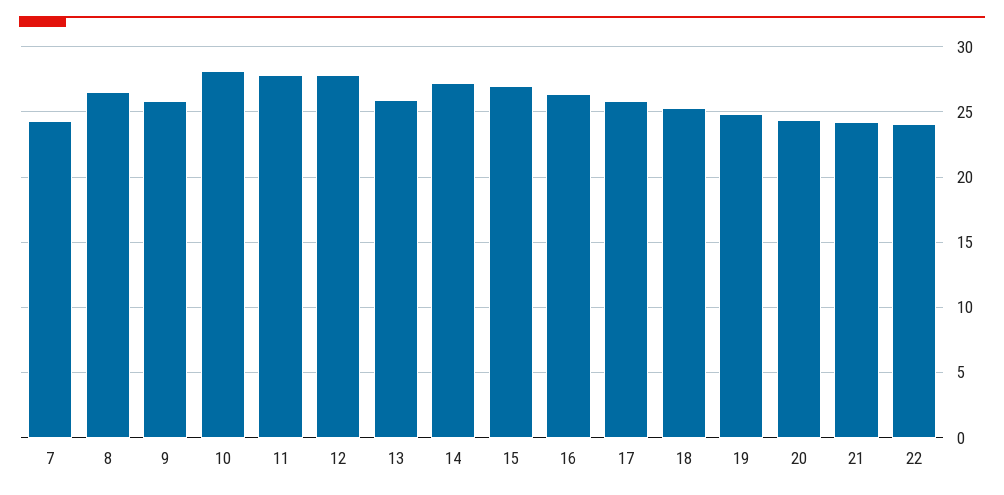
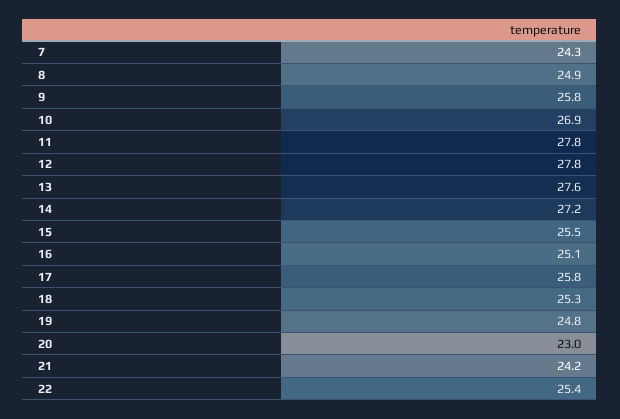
  {
    "7": 24.3,
-   "8": 26.5,
+   "8": 24.9,
    "9": 25.8,
-   "10": 28,
+   "10": 26.9,
    "11": 27.8,
    "12": 27.8,
-   "13": 26,
+   "13": 27.6,
    "14": 27.2,
-   "15": 27,
+   "15": 25.5,
-   "16": 26.5,
+   "16": 25.1,
    "17": 25.8,
    "18": 25.3,
    "19": 24.8,
-   "20": 24.5,
+   "20": 23,
    "21": 24.2,
-   "22": 24
+   "22": 25.4
  }

